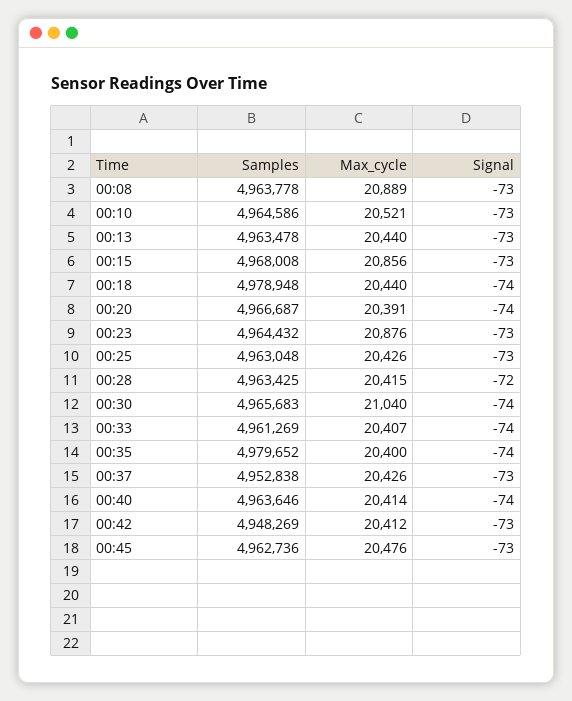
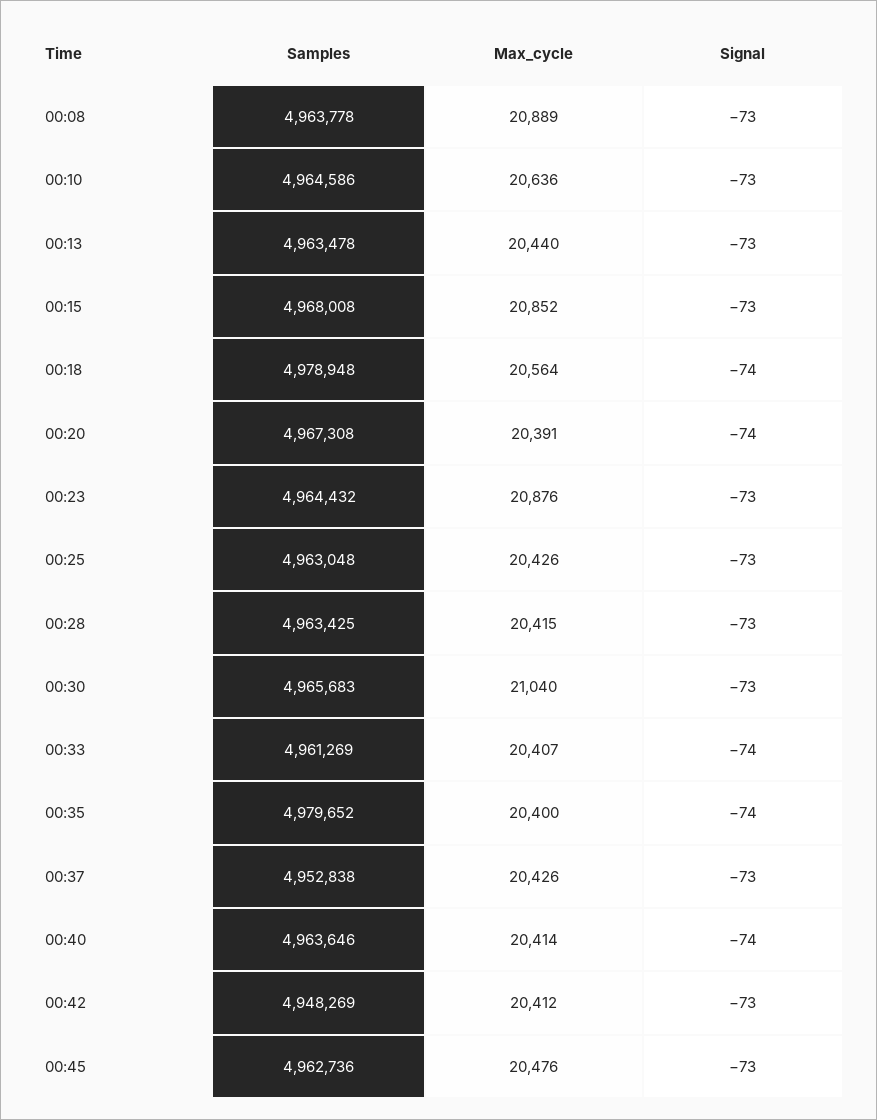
  {
    "Samples": {
      "00:08": 4963778,
      "00:10": 4964586,
      "00:13": 4963478,
      "00:15": 4968008,
      "00:18": 4978948,
-     "00:20": 4966687,
+     "00:20": 4967308,
      "00:23": 4964432,
      "00:25": 4963048,
      "00:28": 4963425,
      "00:30": 4965683,
      "00:33": 4961269,
      "00:35": 4979652,
      "00:37": 4952838,
      "00:40": 4963646,
      "00:42": 4948269,
      "00:45": 4962736
    },
    "Max_cycle": {
      "00:08": 20889,
-     "00:10": 20521,
+     "00:10": 20636,
      "00:13": 20440,
-     "00:15": 20856,
+     "00:15": 20852,
-     "00:18": 20440,
+     "00:18": 20564,
      "00:20": 20391,
      "00:23": 20876,
      "00:25": 20426,
      "00:28": 20415,
      "00:30": 21040,
      "00:33": 20407,
      "00:35": 20400,
      "00:37": 20426,
      "00:40": 20414,
      "00:42": 20412,
      "00:45": 20476
    },
    "Signal": {
      "00:08": -73,
      "00:10": -73,
      "00:13": -73,
      "00:15": -73,
      "00:18": -74,
      "00:20": -74,
      "00:23": -73,
      "00:25": -73,
-     "00:28": -72,
+     "00:28": -73,
-     "00:30": -74,
+     "00:30": -73,
      "00:33": -74,
      "00:35": -74,
      "00:37": -73,
      "00:40": -74,
      "00:42": -73,
      "00:45": -73
    }
  }

